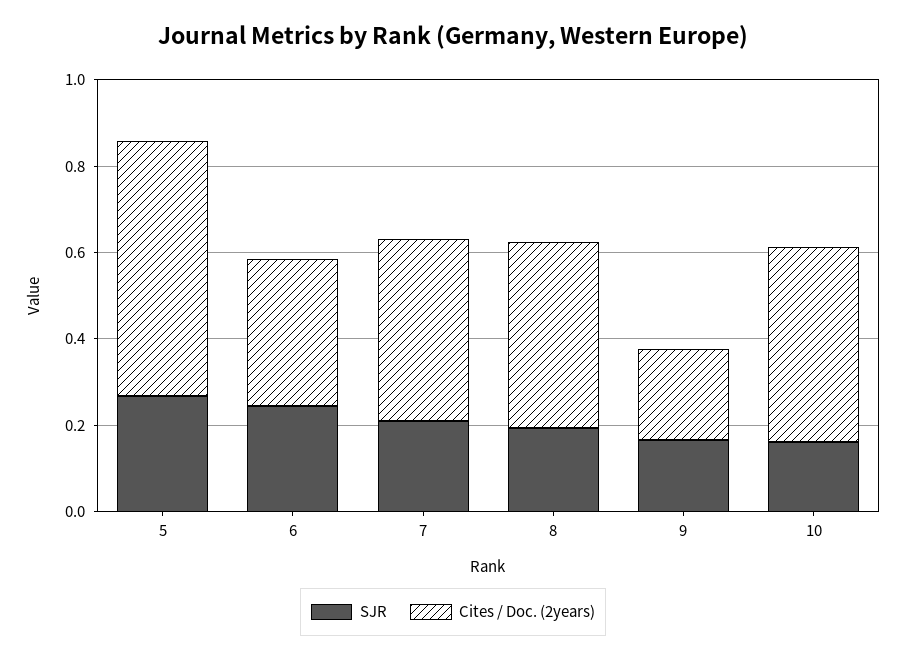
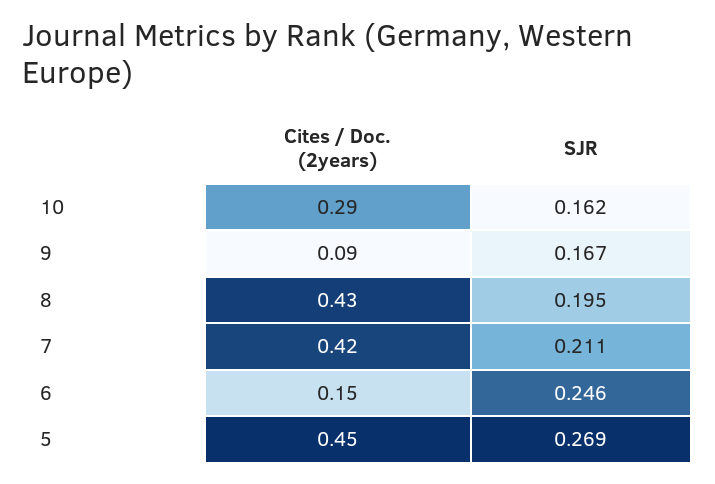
  {
    "SJR": {
      "5": 0.269,
      "6": 0.246,
      "7": 0.211,
      "8": 0.195,
      "9": 0.167,
      "10": 0.162
    },
    "Cites / Doc. (2years)": {
-     "5": 0.6,
+     "5": 0.45,
-     "6": 0.35,
+     "6": 0.15,
      "7": 0.42,
      "8": 0.43,
-     "9": 0.2,
+     "9": 0.09,
-     "10": 0.45
+     "10": 0.29
    }
  }

